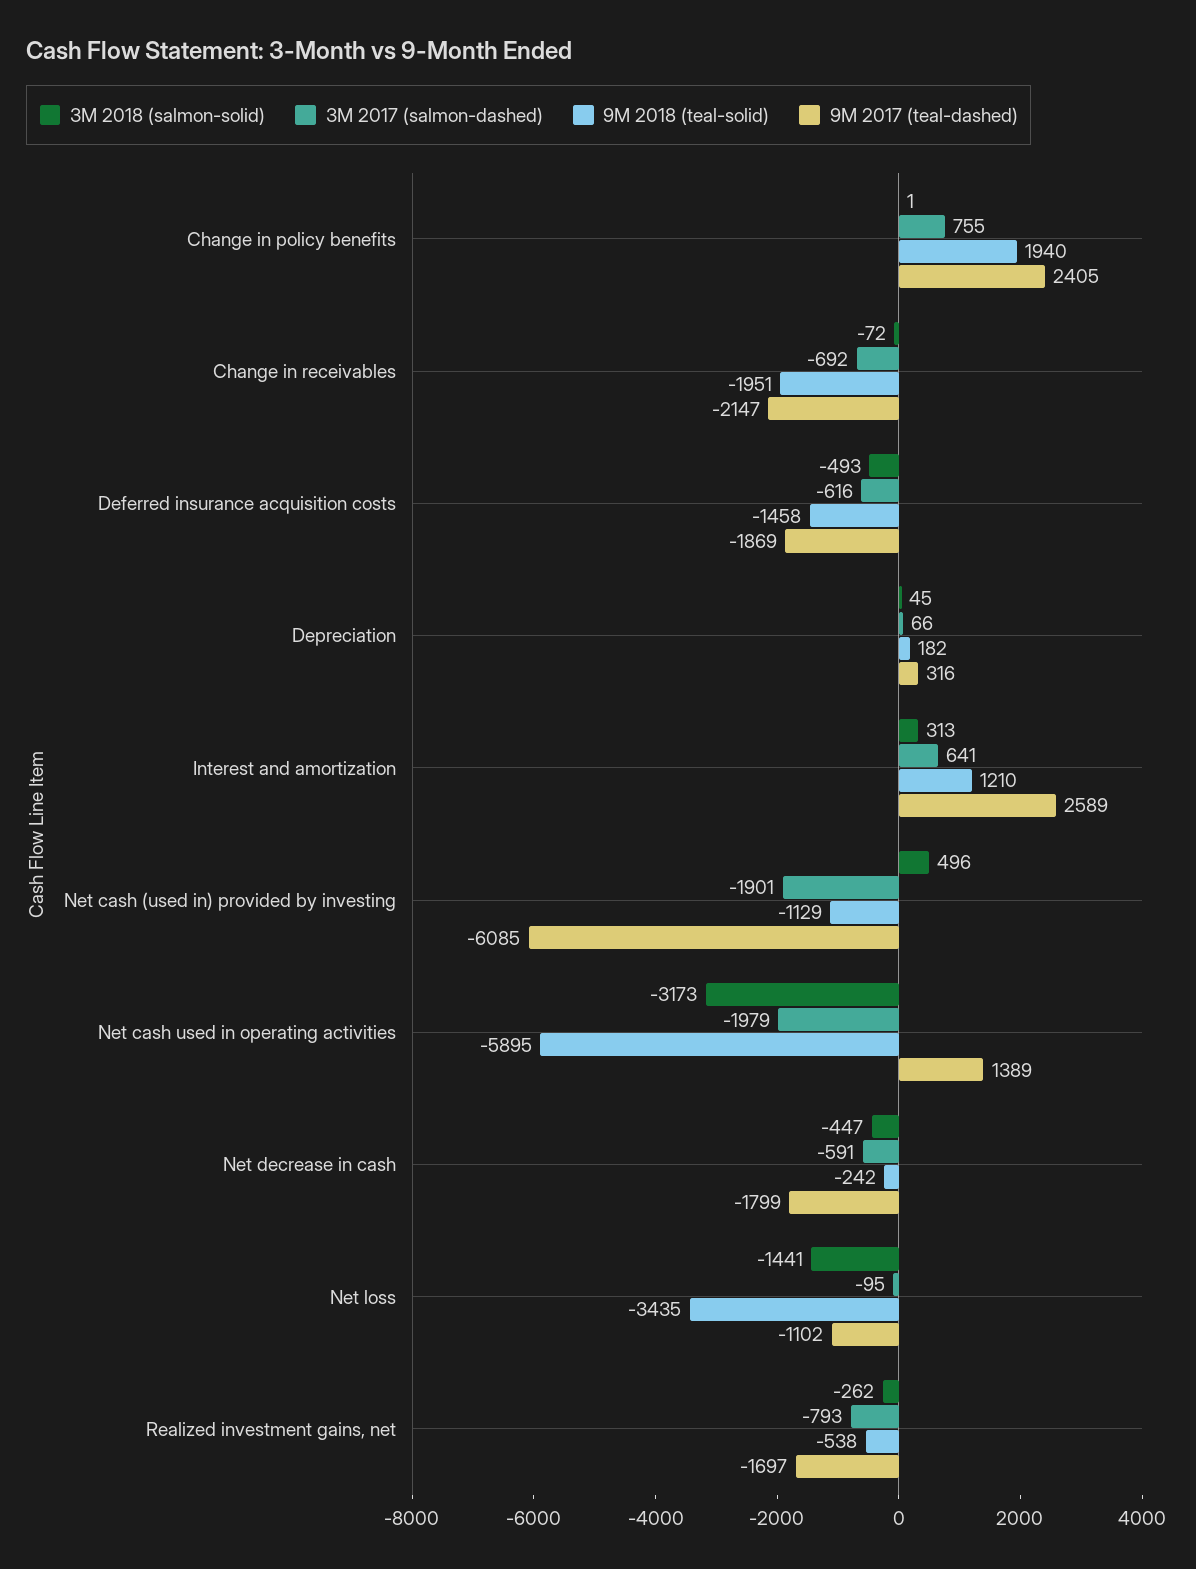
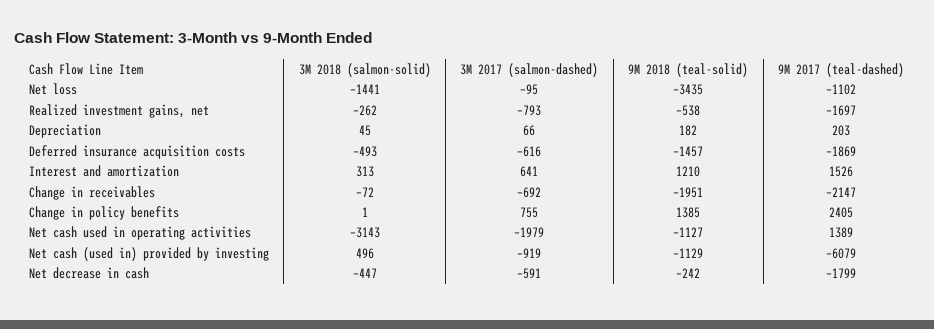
  {
    "3M 2018 (salmon-solid)": {
      "Change in policy benefits": 1,
      "Change in receivables": -72,
      "Deferred insurance acquisition costs": -493,
      "Depreciation": 45,
      "Interest and amortization": 313,
      "Net cash (used in) provided by investing": 496,
-     "Net cash used in operating activities": -3173,
+     "Net cash used in operating activities": -3143,
      "Net decrease in cash": -447,
      "Net loss": -1441,
      "Realized investment gains, net": -262
    },
    "3M 2017 (salmon-dashed)": {
      "Change in policy benefits": 755,
      "Change in receivables": -692,
      "Deferred insurance acquisition costs": -616,
      "Depreciation": 66,
      "Interest and amortization": 641,
-     "Net cash (used in) provided by investing": -1901,
+     "Net cash (used in) provided by investing": -919,
      "Net cash used in operating activities": -1979,
      "Net decrease in cash": -591,
      "Net loss": -95,
      "Realized investment gains, net": -793
    },
    "9M 2018 (teal-solid)": {
-     "Change in policy benefits": 1940,
+     "Change in policy benefits": 1385,
      "Change in receivables": -1951,
-     "Deferred insurance acquisition costs": -1458,
+     "Deferred insurance acquisition costs": -1457,
      "Depreciation": 182,
      "Interest and amortization": 1210,
      "Net cash (used in) provided by investing": -1129,
-     "Net cash used in operating activities": -5895,
+     "Net cash used in operating activities": -1127,
      "Net decrease in cash": -242,
      "Net loss": -3435,
      "Realized investment gains, net": -538
    },
    "9M 2017 (teal-dashed)": {
      "Change in policy benefits": 2405,
      "Change in receivables": -2147,
      "Deferred insurance acquisition costs": -1869,
-     "Depreciation": 316,
+     "Depreciation": 203,
-     "Interest and amortization": 2589,
+     "Interest and amortization": 1526,
-     "Net cash (used in) provided by investing": -6085,
+     "Net cash (used in) provided by investing": -6079,
      "Net cash used in operating activities": 1389,
      "Net decrease in cash": -1799,
      "Net loss": -1102,
      "Realized investment gains, net": -1697
    }
  }

